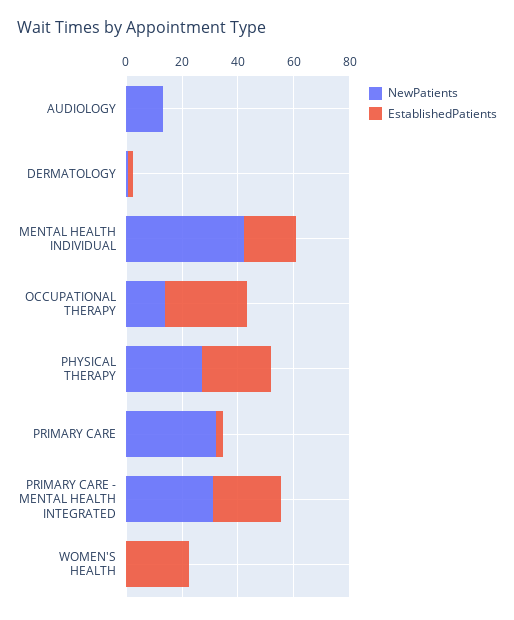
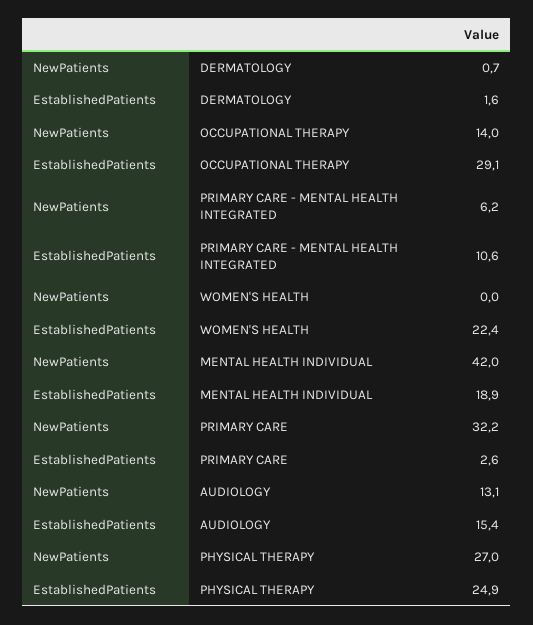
  {
    "NewPatients": {
      "AUDIOLOGY": 13.1,
      "DERMATOLOGY": 0.7,
      "MENTAL HEALTH INDIVIDUAL": 42,
      "OCCUPATIONAL THERAPY": 14,
      "PHYSICAL THERAPY": 27,
      "PRIMARY CARE": 32.2,
-     "PRIMARY CARE - MENTAL HEALTH INTEGRATED": 30,
+     "PRIMARY CARE - MENTAL HEALTH INTEGRATED": 6.2,
      "WOMEN'S HEALTH": 0
    },
    "EstablishedPatients": {
-     "AUDIOLOGY": 0,
+     "AUDIOLOGY": 15.4,
      "DERMATOLOGY": 1.6,
      "MENTAL HEALTH INDIVIDUAL": 18.9,
      "OCCUPATIONAL THERAPY": 29.1,
      "PHYSICAL THERAPY": 24.9,
      "PRIMARY CARE": 2.6,
-     "PRIMARY CARE - MENTAL HEALTH INTEGRATED": 25,
+     "PRIMARY CARE - MENTAL HEALTH INTEGRATED": 10.6,
      "WOMEN'S HEALTH": 22.4
    }
  }

